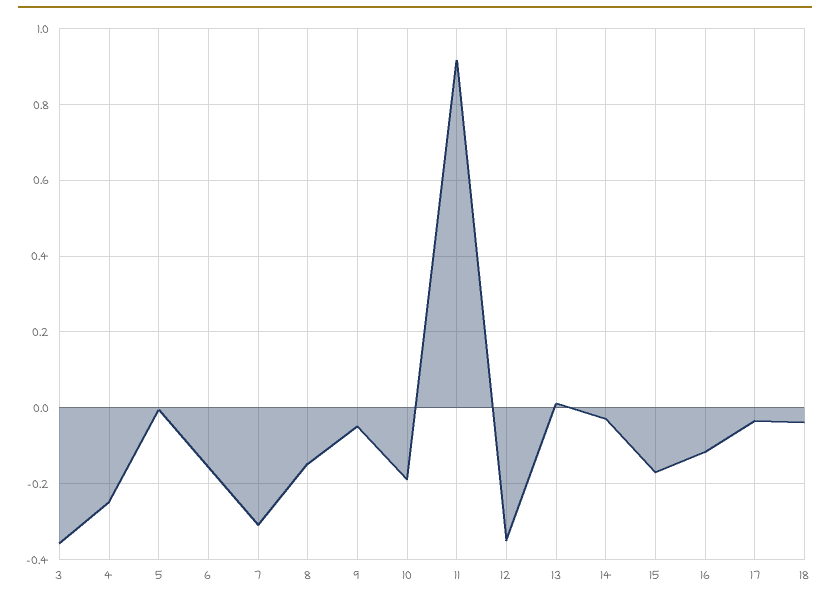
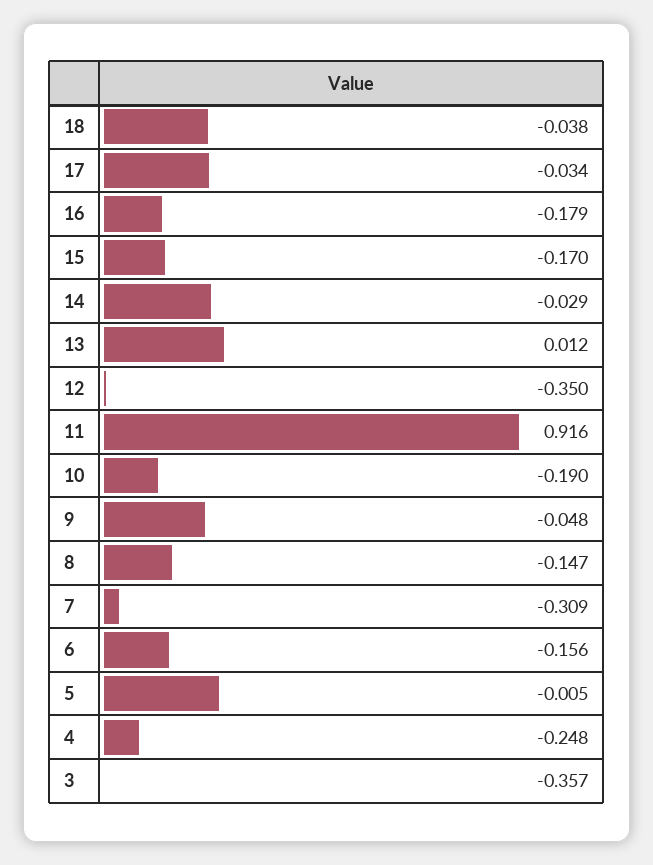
  {
    "3": -0.357,
    "4": -0.248,
    "5": -0.005,
    "6": -0.156,
    "7": -0.309,
    "8": -0.147,
    "9": -0.048,
    "10": -0.19,
    "11": 0.916,
    "12": -0.35,
    "13": 0.012,
    "14": -0.029,
    "15": -0.17,
-   "16": -0.12,
+   "16": -0.179,
    "17": -0.034,
    "18": -0.038
  }

